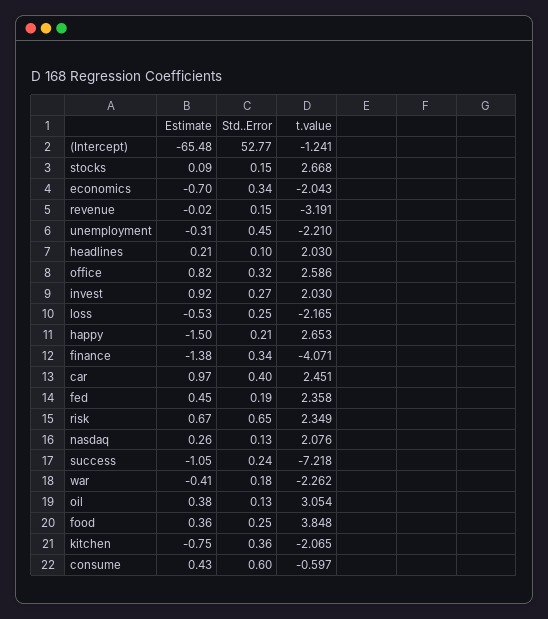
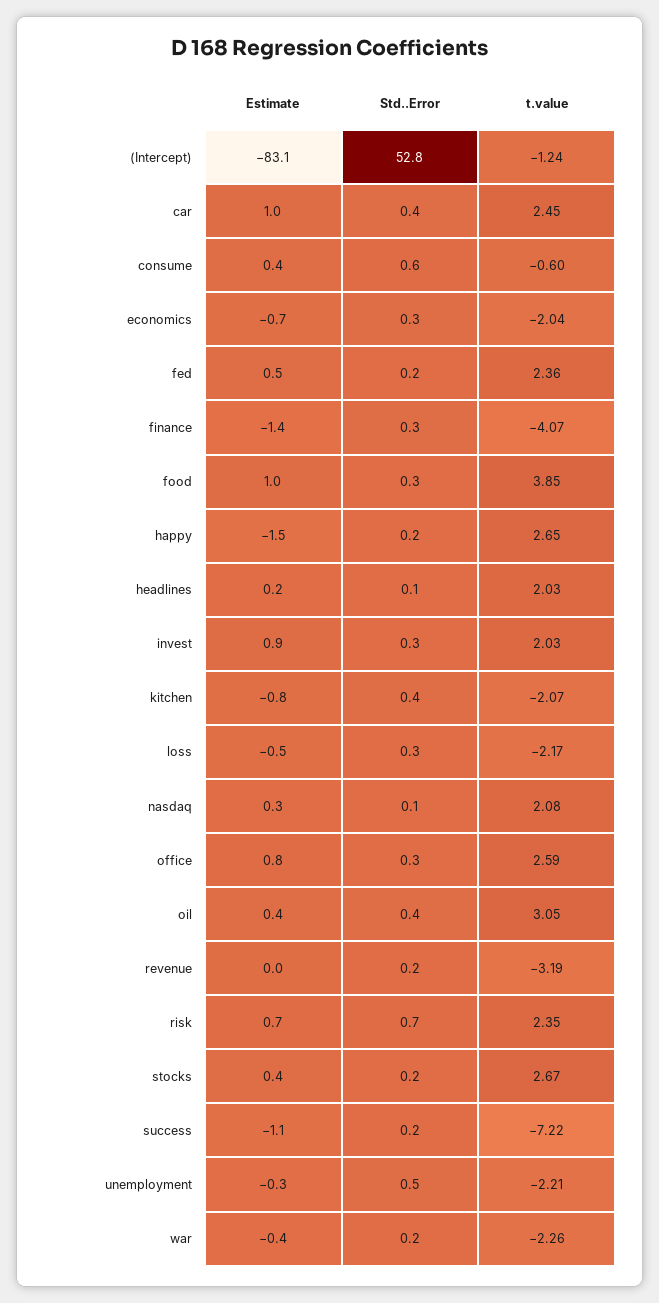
  {
    "Estimate": {
-     "(Intercept)": -65.48,
+     "(Intercept)": -83.1,
-     "stocks": 0.09,
+     "stocks": 0.4,
      "economics": -0.7,
      "revenue": -0.02,
      "unemployment": -0.31,
      "headlines": 0.21,
      "office": 0.82,
      "invest": 0.92,
      "loss": -0.53,
      "happy": -1.5,
      "finance": -1.38,
      "car": 0.97,
      "fed": 0.45,
      "risk": 0.67,
      "nasdaq": 0.26,
      "success": -1.05,
      "war": -0.41,
      "oil": 0.38,
-     "food": 0.36,
+     "food": 1,
      "kitchen": -0.75,
      "consume": 0.43
    },
    "Std..Error": {
      "(Intercept)": 52.77,
      "stocks": 0.15,
      "economics": 0.34,
      "revenue": 0.15,
      "unemployment": 0.45,
      "headlines": 0.1,
      "office": 0.32,
      "invest": 0.27,
      "loss": 0.25,
      "happy": 0.21,
      "finance": 0.34,
      "car": 0.4,
      "fed": 0.19,
      "risk": 0.65,
      "nasdaq": 0.13,
      "success": 0.24,
      "war": 0.18,
-     "oil": 0.13,
+     "oil": 0.4,
      "food": 0.25,
      "kitchen": 0.36,
      "consume": 0.6
    },
    "t.value": {
      "(Intercept)": -1.241,
      "stocks": 2.668,
      "economics": -2.043,
      "revenue": -3.191,
      "unemployment": -2.21,
      "headlines": 2.03,
      "office": 2.586,
      "invest": 2.03,
      "loss": -2.165,
      "happy": 2.653,
      "finance": -4.071,
      "car": 2.451,
      "fed": 2.358,
      "risk": 2.349,
      "nasdaq": 2.076,
      "success": -7.218,
      "war": -2.262,
      "oil": 3.054,
      "food": 3.848,
      "kitchen": -2.065,
      "consume": -0.597
    }
  }

